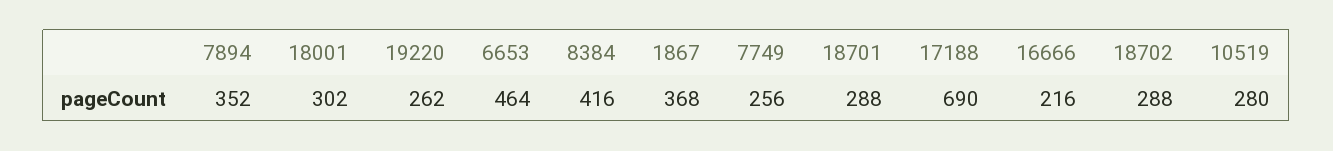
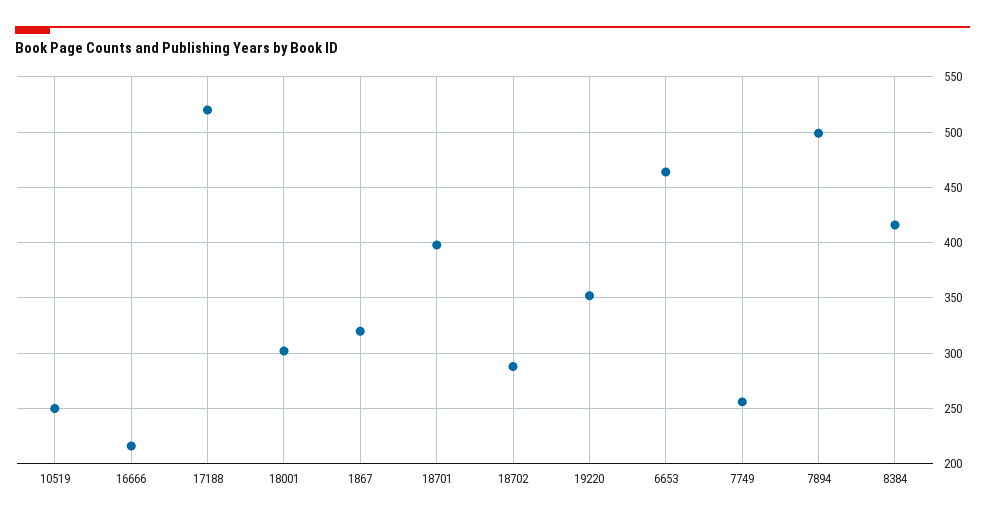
  {
-   "7894": 352,
+   "7894": 500,
    "18001": 302,
-   "19220": 262,
+   "19220": 350,
    "6653": 464,
    "8384": 416,
-   "1867": 368,
+   "1867": 320,
    "7749": 256,
-   "18701": 288,
+   "18701": 400,
-   "17188": 690,
+   "17188": 520,
    "16666": 216,
    "18702": 288,
-   "10519": 280
+   "10519": 250
  }

